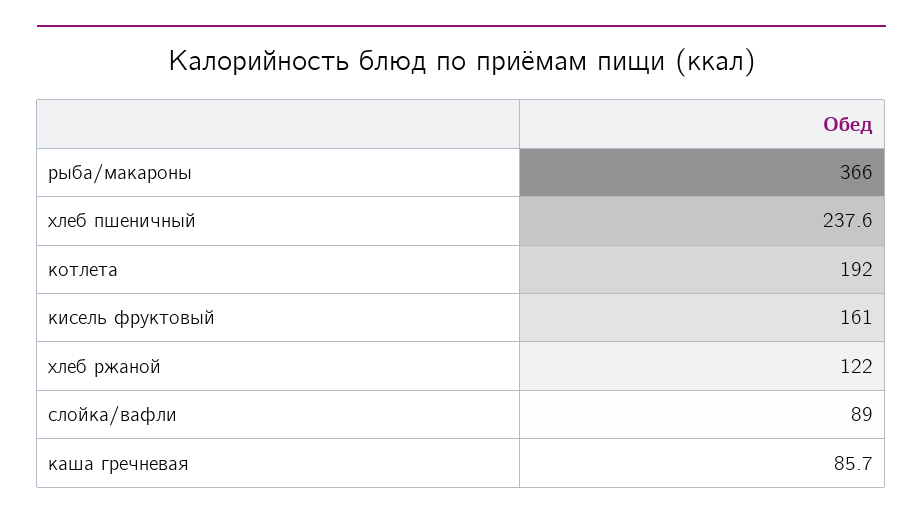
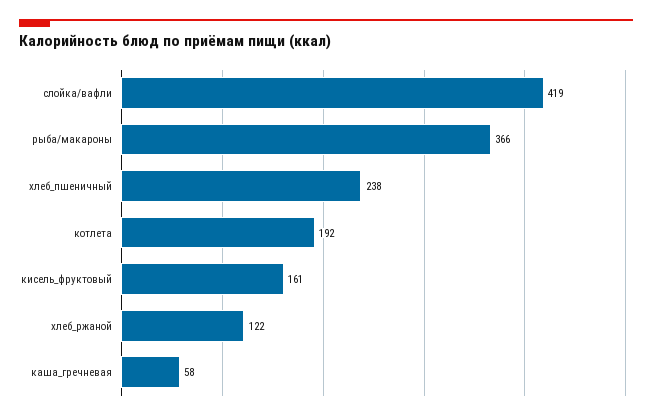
  {
    "рыба/макароны": 366,
    "хлеб пшеничный": 237.6,
    "котлета": 192,
    "кисель фруктовый": 161,
    "хлеб ржаной": 122,
-   "слойка/вафли": 89,
+   "слойка/вафли": 419,
-   "каша гречневая": 85.7
+   "каша гречневая": 58
  }

